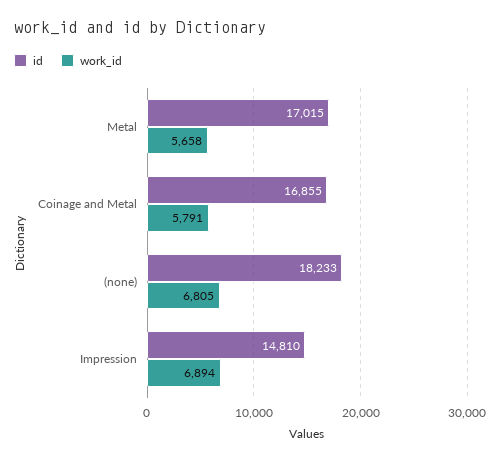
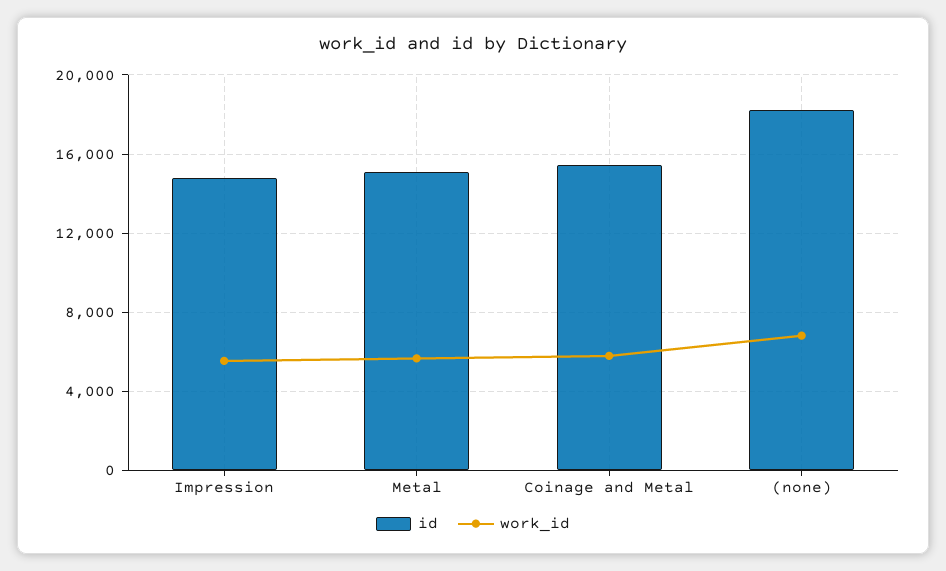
  {
    "id": {
-     "Metal": 17015,
+     "Metal": 15000,
-     "Coinage and Metal": 16855,
+     "Coinage and Metal": 15500,
      "(none)": 18233,
      "Impression": 14810
    },
    "work_id": {
      "Metal": 5658,
      "Coinage and Metal": 5791,
      "(none)": 6805,
-     "Impression": 6894
+     "Impression": 5500
    }
  }

